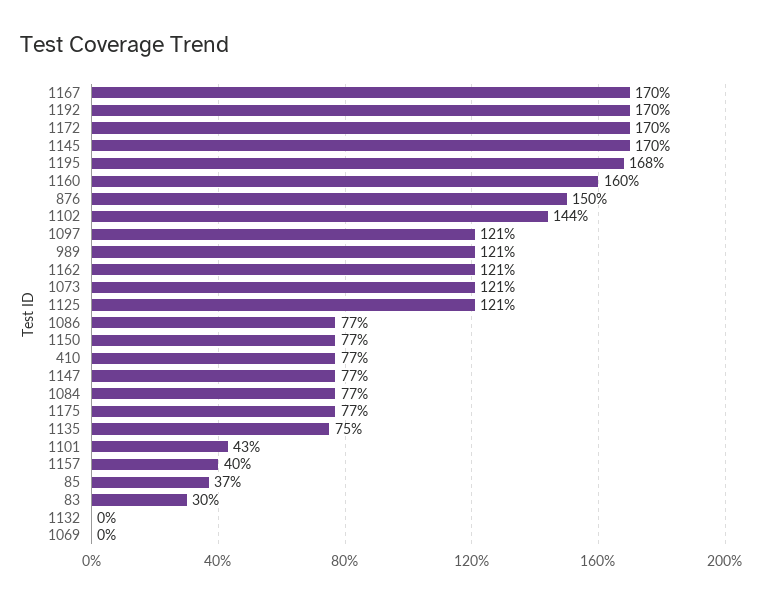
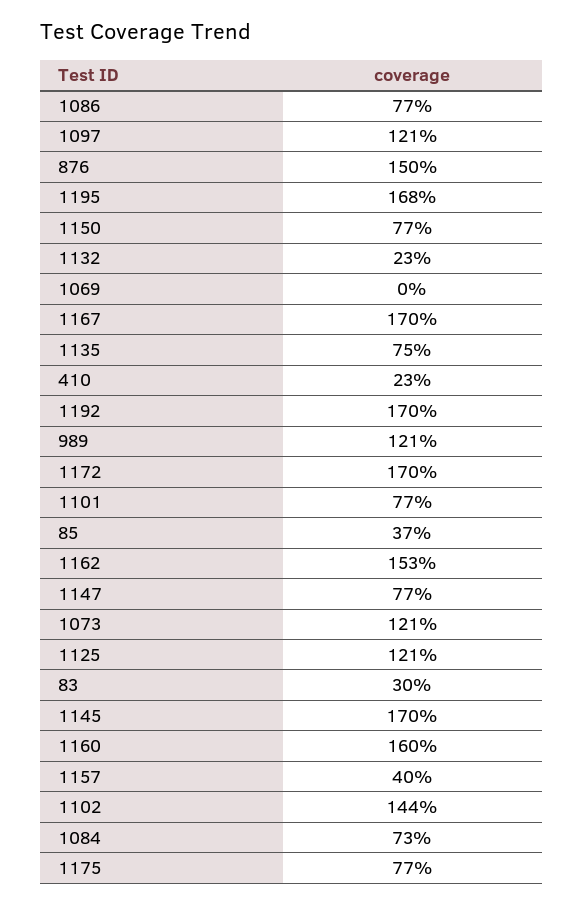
  {
    "1167": 170,
    "1192": 170,
    "1172": 170,
    "1145": 170,
    "1195": 168,
    "1160": 160,
    "876": 150,
    "1102": 144,
    "1097": 121,
    "989": 121,
-   "1162": 121,
+   "1162": 153,
    "1073": 121,
    "1125": 121,
    "1086": 77,
    "1150": 77,
-   "410": 77,
+   "410": 23,
    "1147": 77,
-   "1084": 77,
+   "1084": 73,
    "1175": 77,
    "1135": 75,
-   "1101": 43,
+   "1101": 77,
    "1157": 40,
    "85": 37,
    "83": 30,
-   "1132": 0,
+   "1132": 23,
    "1069": 0
  }

